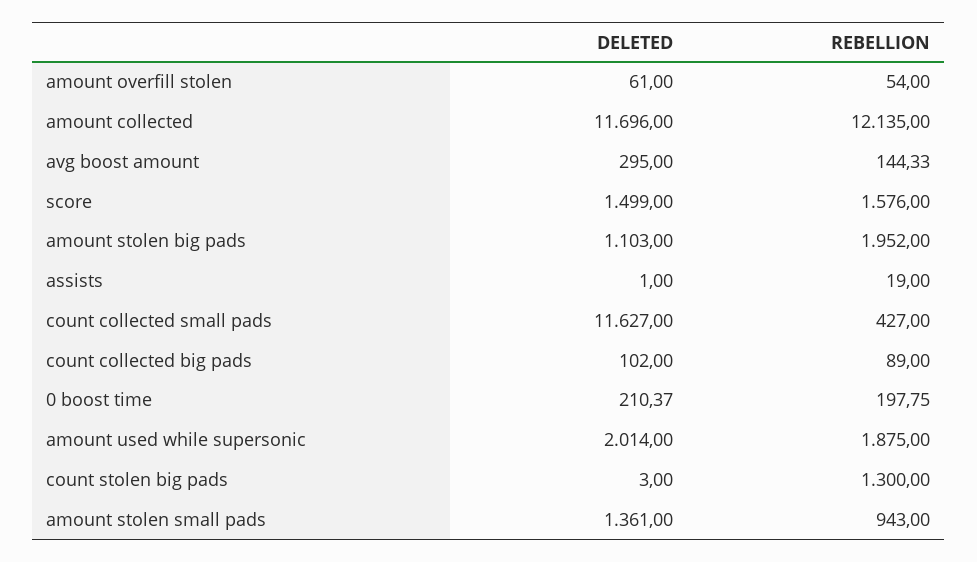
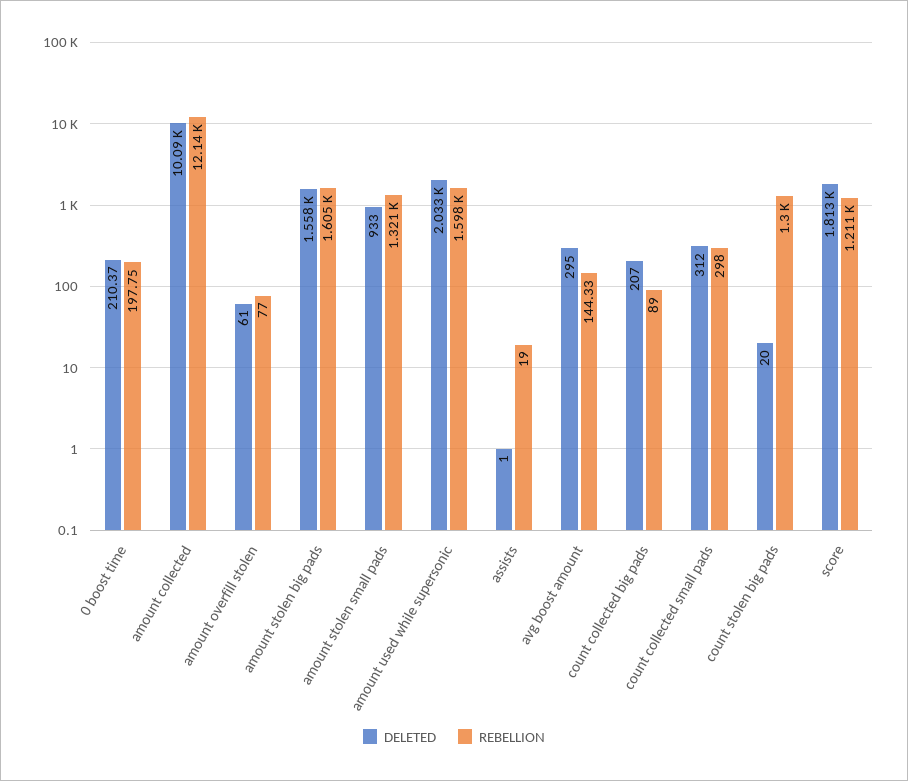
  {
    "DELETED": {
      "amount overfill stolen": 61,
-     "amount collected": 11696,
+     "amount collected": 10090,
      "avg boost amount": 295,
-     "score": 1499,
+     "score": 1813,
-     "amount stolen big pads": 1103,
+     "amount stolen big pads": 1558,
      "assists": 1,
-     "count collected small pads": 11627,
+     "count collected small pads": 312,
-     "count collected big pads": 102,
+     "count collected big pads": 207,
      "0 boost time": 210.37,
-     "amount used while supersonic": 2014,
+     "amount used while supersonic": 2033,
-     "count stolen big pads": 3,
+     "count stolen big pads": 20,
-     "amount stolen small pads": 1361
+     "amount stolen small pads": 933
    },
    "REBELLION": {
-     "amount overfill stolen": 54,
+     "amount overfill stolen": 77,
      "amount collected": 12135,
      "avg boost amount": 144.33,
-     "score": 1576,
+     "score": 1211,
-     "amount stolen big pads": 1952,
+     "amount stolen big pads": 1605,
      "assists": 19,
-     "count collected small pads": 427,
+     "count collected small pads": 298,
      "count collected big pads": 89,
      "0 boost time": 197.75,
-     "amount used while supersonic": 1875,
+     "amount used while supersonic": 1598,
      "count stolen big pads": 1300,
-     "amount stolen small pads": 943
+     "amount stolen small pads": 1321
    }
  }

